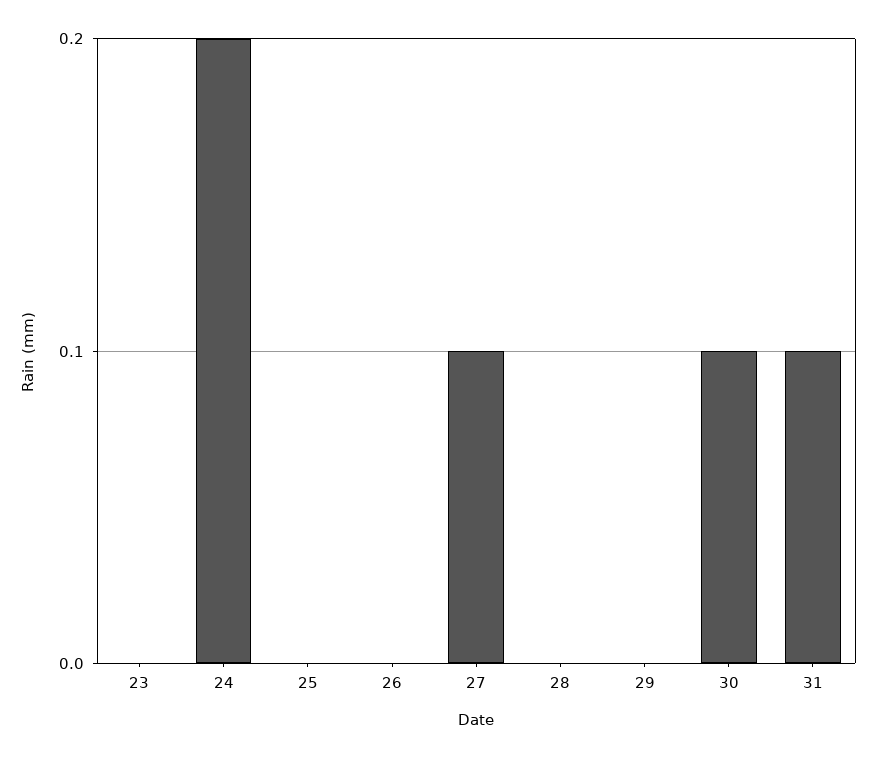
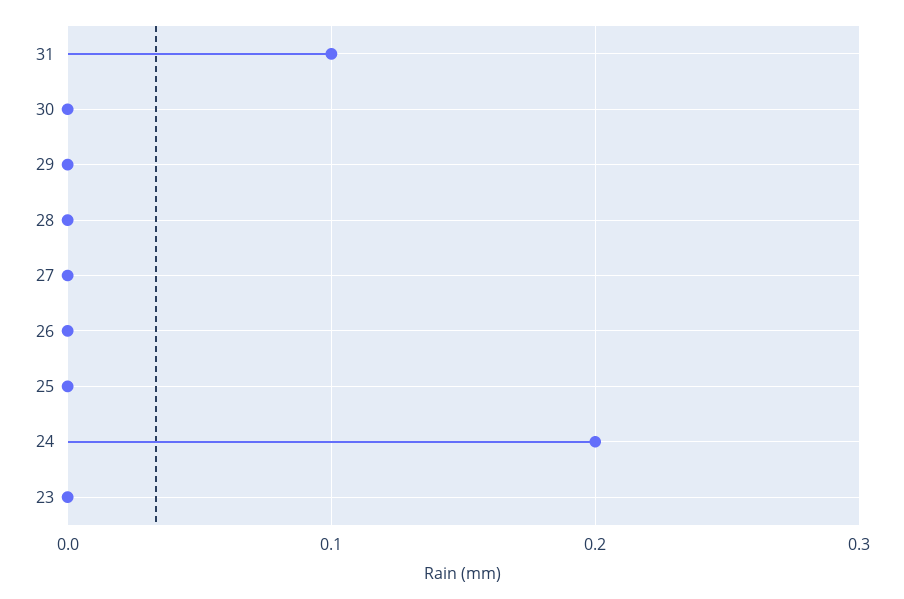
  {
    "23": 0,
    "24": 0.2,
    "25": 0,
    "26": 0,
-   "27": 0.1,
+   "27": 0,
    "28": 0,
    "29": 0,
-   "30": 0.1,
+   "30": 0,
    "31": 0.1
  }

